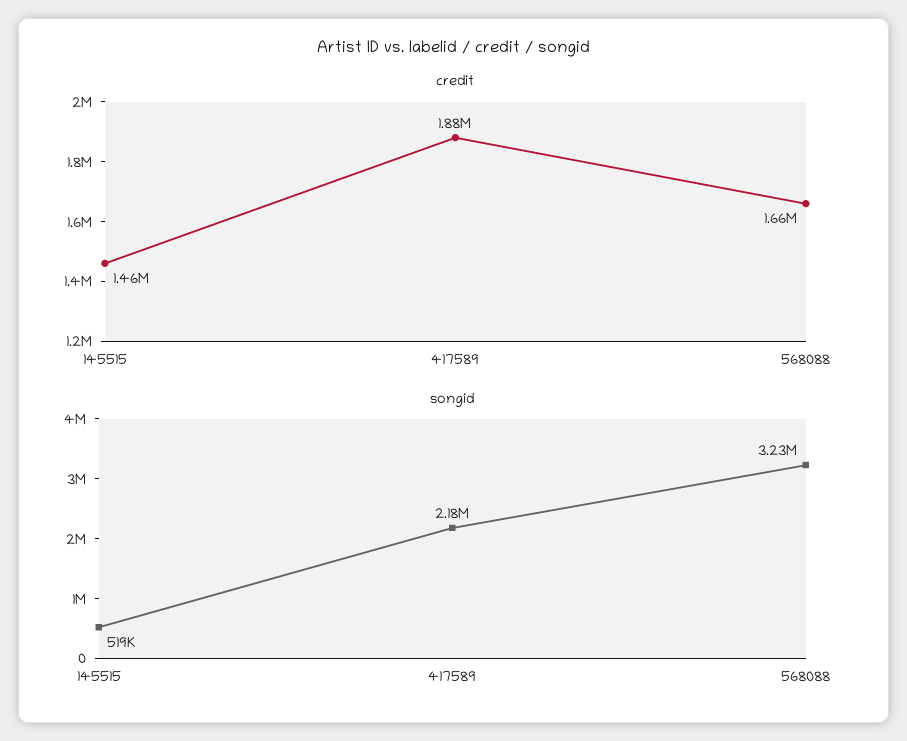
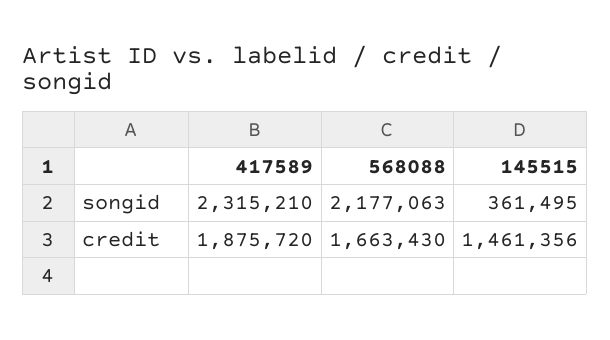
  {
    "credit": {
      "145515": 1461356,
      "417589": 1875720,
      "568088": 1663430
    },
    "songid": {
-     "145515": 519000,
+     "145515": 361495,
-     "417589": 2180000,
+     "417589": 2315210,
-     "568088": 3230000
+     "568088": 2177063
    }
  }

